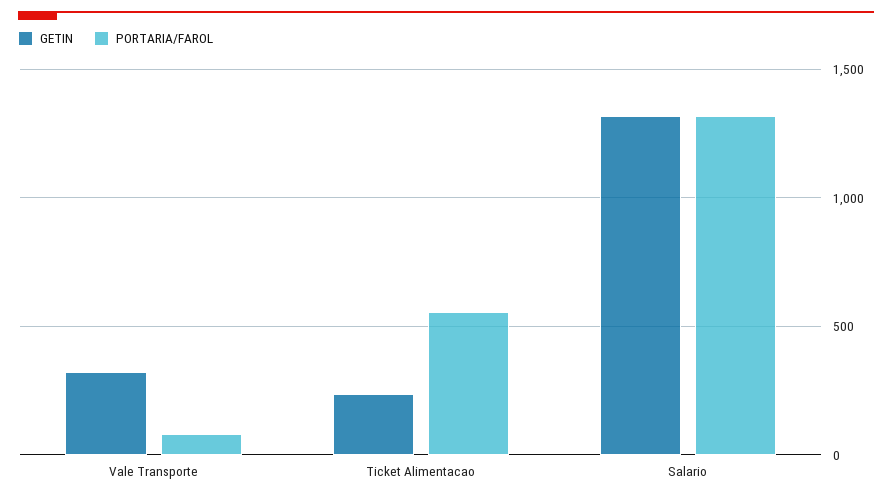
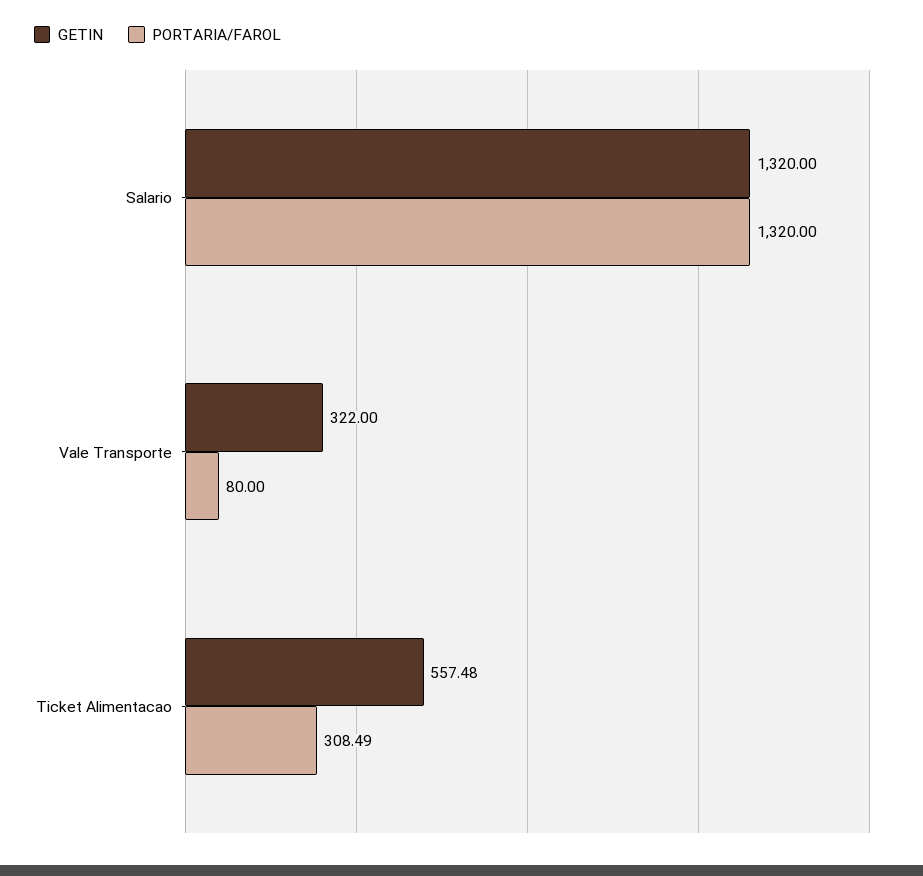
  {
    "GETIN": {
      "Vale Transporte": 322,
-     "Ticket Alimentacao": 250,
+     "Ticket Alimentacao": 557.48,
      "Salario": 1320
    },
    "PORTARIA/FAROL": {
      "Vale Transporte": 80,
-     "Ticket Alimentacao": 550,
+     "Ticket Alimentacao": 308.49,
      "Salario": 1320
    }
  }

